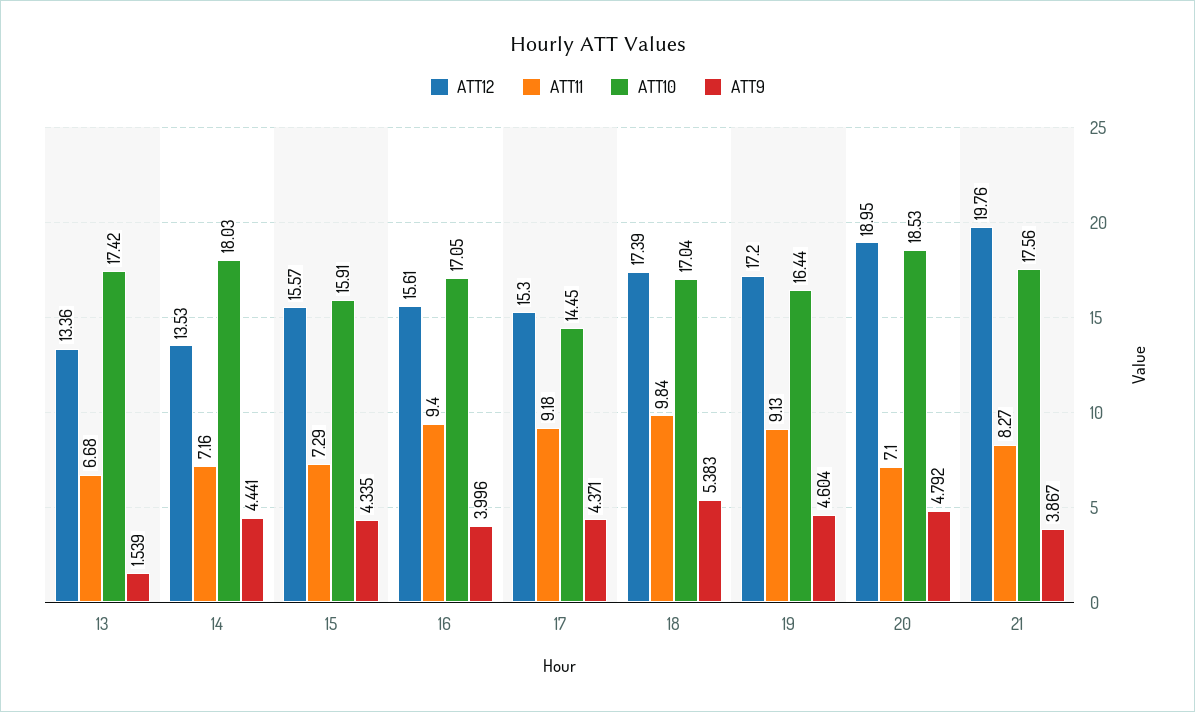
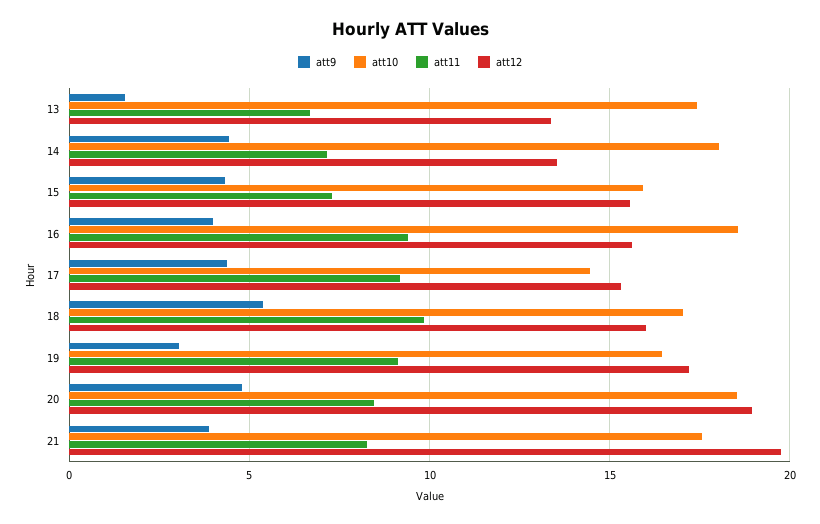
  {
    "ATT12": {
      "13": 13.36,
      "14": 13.53,
      "15": 15.57,
      "16": 15.61,
      "17": 15.3,
-     "18": 17.39,
+     "18": 16,
      "19": 17.2,
      "20": 18.95,
      "21": 19.76
    },
    "ATT11": {
      "13": 6.68,
      "14": 7.16,
      "15": 7.29,
      "16": 9.4,
      "17": 9.18,
      "18": 9.84,
      "19": 9.13,
-     "20": 7.1,
+     "20": 8.5,
      "21": 8.27
    },
    "ATT10": {
      "13": 17.42,
      "14": 18.03,
      "15": 15.91,
-     "16": 17.05,
+     "16": 18.5,
      "17": 14.45,
      "18": 17.04,
      "19": 16.44,
      "20": 18.53,
      "21": 17.56
    },
    "ATT9": {
      "13": 1.539,
      "14": 4.441,
      "15": 4.335,
      "16": 3.996,
      "17": 4.371,
      "18": 5.383,
-     "19": 4.604,
+     "19": 3,
      "20": 4.792,
      "21": 3.867
    }
  }

